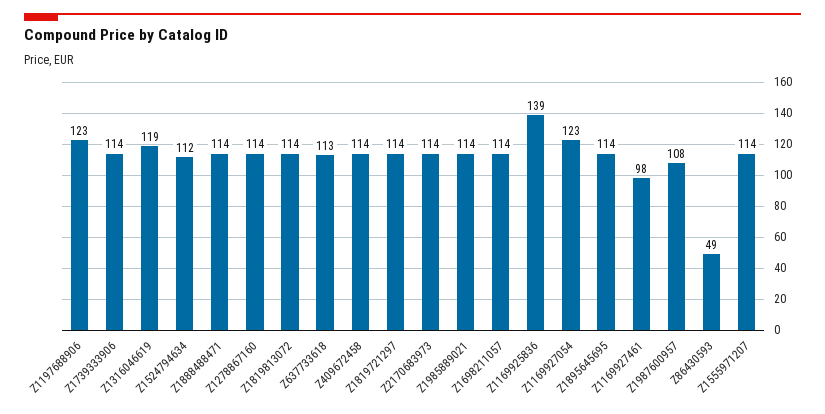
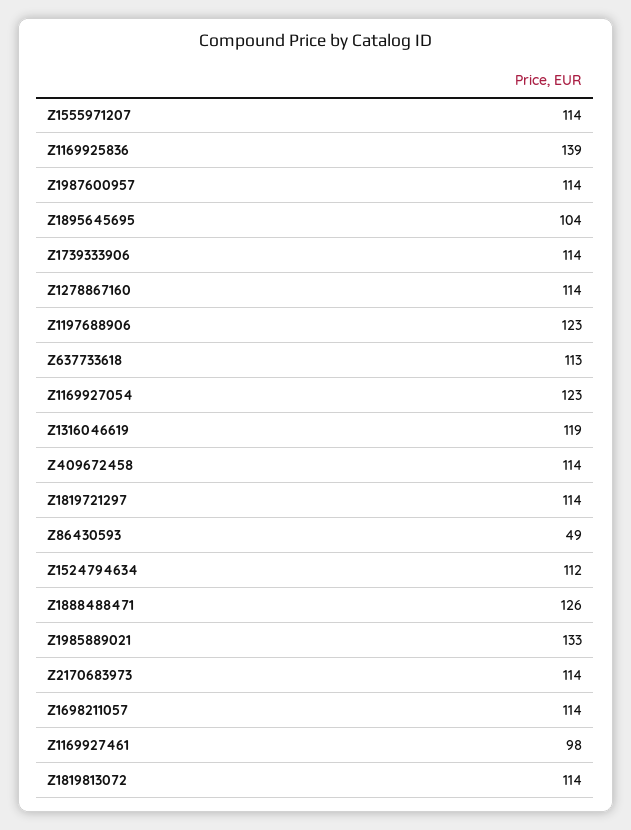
  {
    "Z1197688906": 123,
    "Z1739333906": 114,
    "Z1316046619": 119,
    "Z1524794634": 112,
-   "Z1888488471": 114,
+   "Z1888488471": 126,
    "Z1278867160": 114,
    "Z1819813072": 114,
    "Z637733618": 113,
    "Z409672458": 114,
    "Z1819721297": 114,
    "Z2170683973": 114,
-   "Z1985889021": 114,
+   "Z1985889021": 133,
    "Z1698211057": 114,
    "Z1169925836": 139,
    "Z1169927054": 123,
-   "Z1895645695": 114,
+   "Z1895645695": 104,
    "Z1169927461": 98,
-   "Z1987600957": 108,
+   "Z1987600957": 114,
    "Z86430593": 49,
    "Z1555971207": 114
  }

